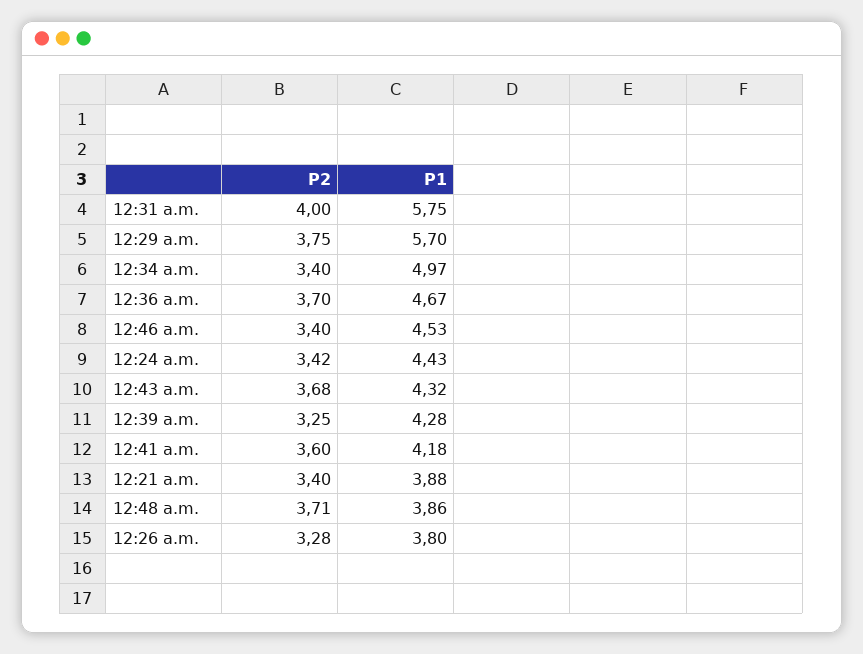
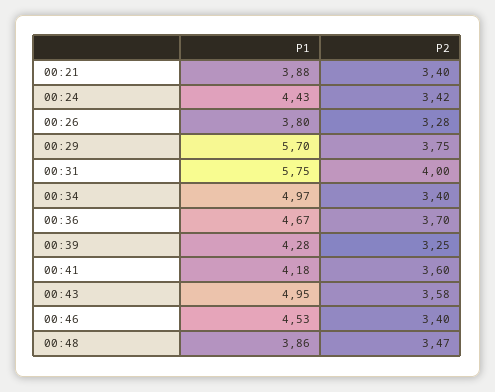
  {
    "P2": {
      "12:31 a.m.": 4,
      "12:29 a.m.": 3.75,
      "12:34 a.m.": 3.4,
      "12:36 a.m.": 3.7,
      "12:46 a.m.": 3.4,
      "12:24 a.m.": 3.42,
-     "12:43 a.m.": 3.68,
+     "12:43 a.m.": 3.58,
      "12:39 a.m.": 3.25,
      "12:41 a.m.": 3.6,
      "12:21 a.m.": 3.4,
-     "12:48 a.m.": 3.71,
+     "12:48 a.m.": 3.47,
      "12:26 a.m.": 3.28
    },
    "P1": {
      "12:31 a.m.": 5.75,
      "12:29 a.m.": 5.7,
      "12:34 a.m.": 4.97,
      "12:36 a.m.": 4.67,
      "12:46 a.m.": 4.53,
      "12:24 a.m.": 4.43,
-     "12:43 a.m.": 4.32,
+     "12:43 a.m.": 4.95,
      "12:39 a.m.": 4.28,
      "12:41 a.m.": 4.18,
      "12:21 a.m.": 3.88,
      "12:48 a.m.": 3.86,
      "12:26 a.m.": 3.8
    }
  }

